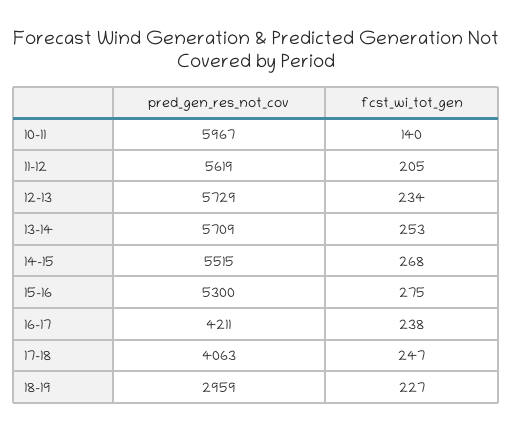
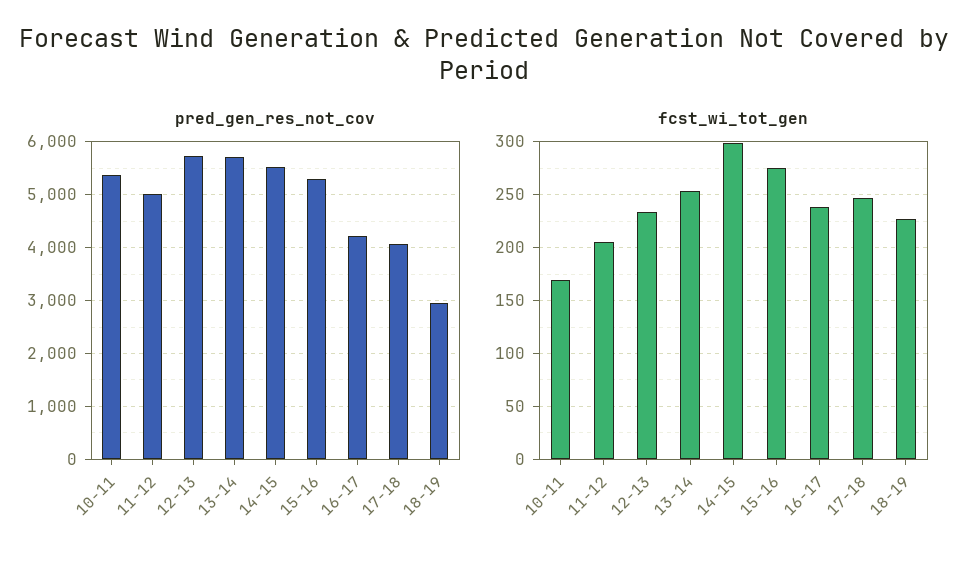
  {
    "pred_gen_res_not_cov": {
-     "10-11": 5967,
+     "10-11": 5400,
-     "11-12": 5619,
+     "11-12": 5000,
      "12-13": 5729,
      "13-14": 5709,
      "14-15": 5515,
      "15-16": 5300,
      "16-17": 4211,
      "17-18": 4063,
      "18-19": 2959
    },
    "fcst_wi_tot_gen": {
-     "10-11": 140,
+     "10-11": 170,
      "11-12": 205,
      "12-13": 234,
      "13-14": 253,
-     "14-15": 268,
+     "14-15": 300,
      "15-16": 275,
      "16-17": 238,
      "17-18": 247,
      "18-19": 227
    }
  }

